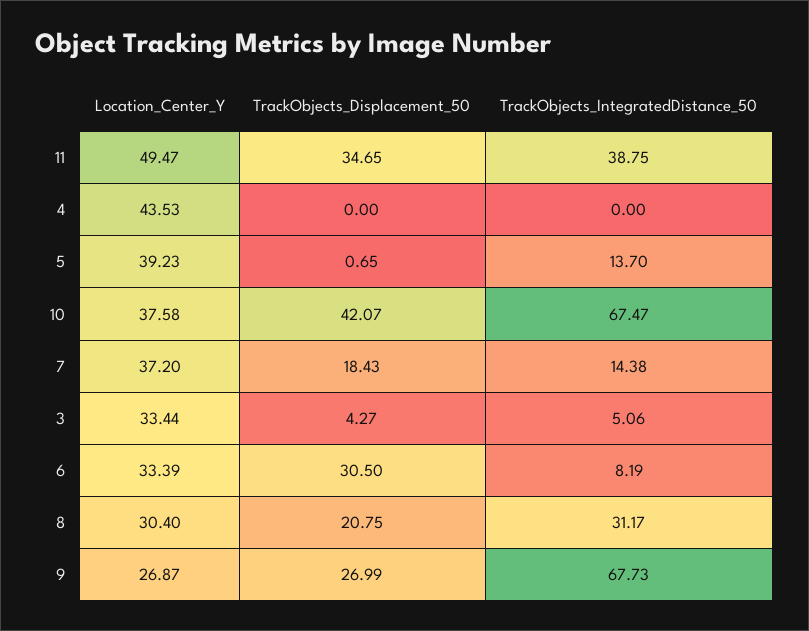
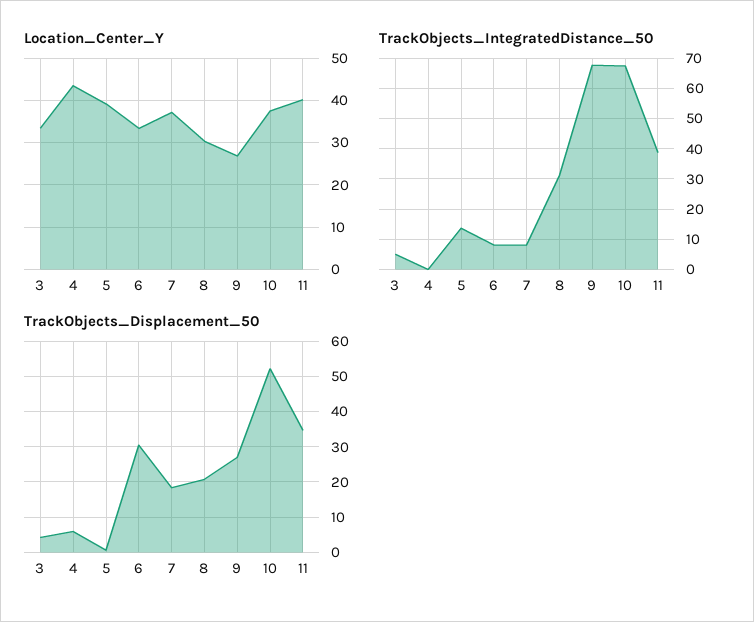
  {
    "Location_Center_Y": {
-     "11": 49.47,
+     "11": 40,
      "4": 43.53,
      "5": 39.23,
      "10": 37.58,
      "7": 37.2,
      "3": 33.44,
      "6": 33.39,
      "8": 30.4,
      "9": 26.87
    },
    "TrackObjects_Displacement_50": {
      "11": 34.65,
-     "4": 0,
+     "4": 6,
      "5": 0.65,
-     "10": 42.07,
+     "10": 52,
      "7": 18.43,
      "3": 4.27,
      "6": 30.5,
      "8": 20.75,
      "9": 26.99
    },
    "TrackObjects_IntegratedDistance_50": {
      "11": 38.75,
      "4": 0,
      "5": 13.7,
      "10": 67.47,
-     "7": 14.38,
+     "7": 8,
      "3": 5.06,
      "6": 8.19,
      "8": 31.17,
      "9": 67.73
    }
  }

